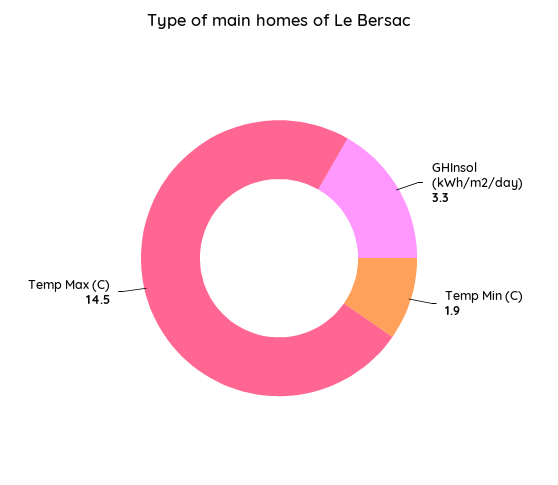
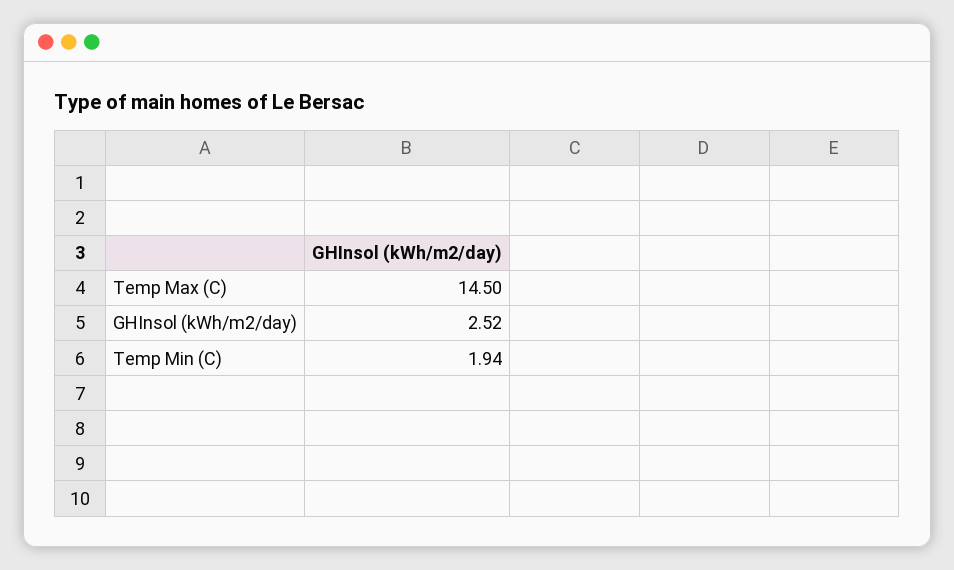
  {
-   "GHInsol (kWh/m2/day)": 3.3,
+   "GHInsol (kWh/m2/day)": 2.52,
    "Temp Min (C)": 1.94,
    "Temp Max (C)": 14.5
  }

